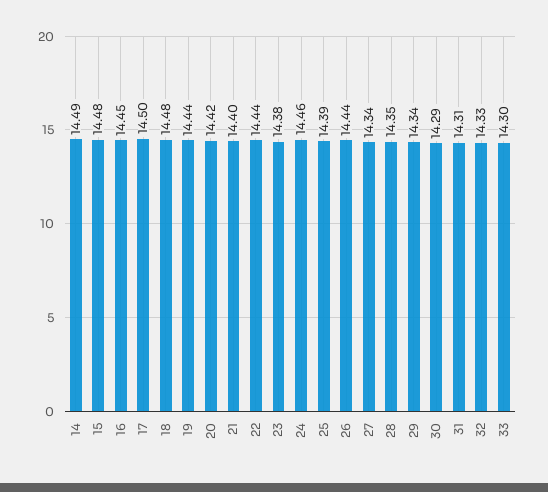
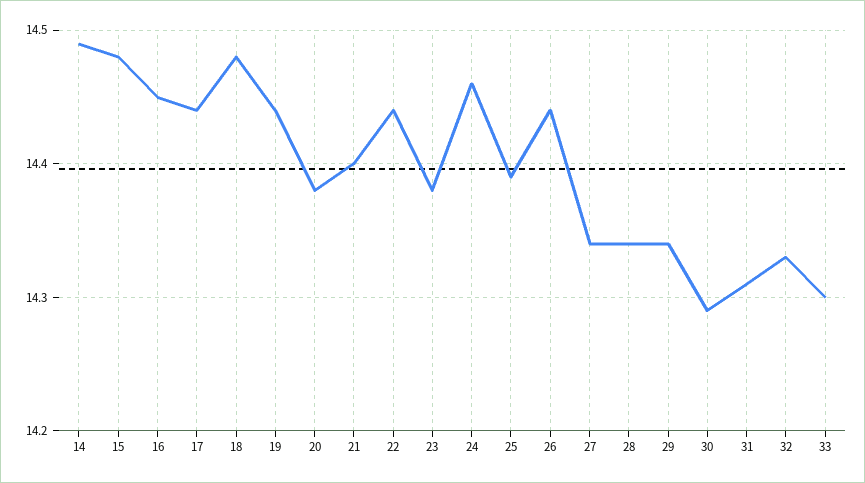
  {
    "14": 14.49,
    "15": 14.48,
    "16": 14.45,
-   "17": 14.5,
+   "17": 14.44,
    "18": 14.48,
    "19": 14.44,
-   "20": 14.42,
+   "20": 14.38,
    "21": 14.4,
    "22": 14.44,
    "23": 14.38,
    "24": 14.46,
    "25": 14.39,
    "26": 14.44,
    "27": 14.34,
-   "28": 14.35,
+   "28": 14.34,
    "29": 14.34,
    "30": 14.29,
    "31": 14.31,
    "32": 14.33,
    "33": 14.3
  }

